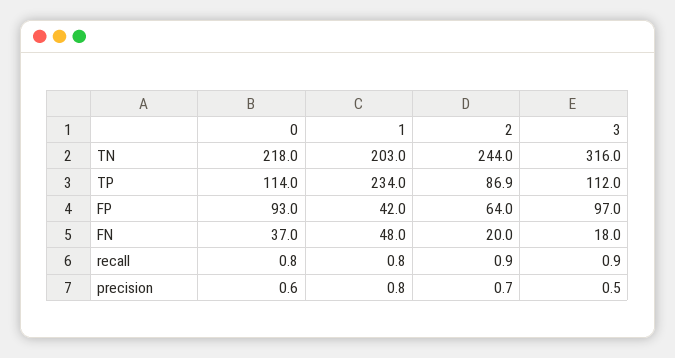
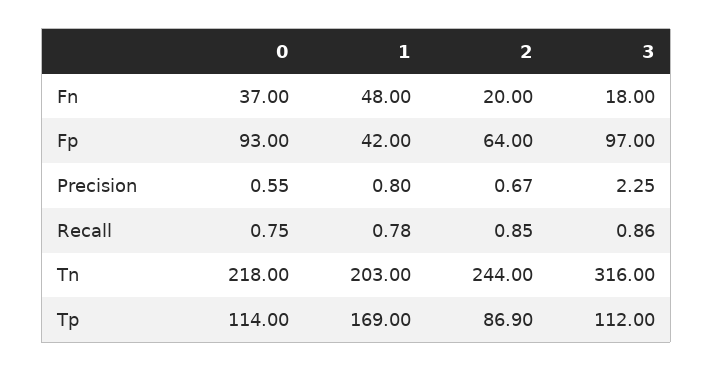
  {
    "0": {
      "TN": 218,
      "TP": 114,
      "FP": 93,
      "FN": 37,
      "recall": 0.75,
      "precision": 0.55
    },
    "1": {
      "TN": 203,
-     "TP": 234,
+     "TP": 169,
      "FP": 42,
      "FN": 48,
      "recall": 0.78,
      "precision": 0.8
    },
    "2": {
      "TN": 244,
      "TP": 86.9,
      "FP": 64,
      "FN": 20,
      "recall": 0.85,
      "precision": 0.67
    },
    "3": {
      "TN": 316,
      "TP": 112,
      "FP": 97,
      "FN": 18,
      "recall": 0.86,
-     "precision": 0.5
+     "precision": 2.25
    }
  }

